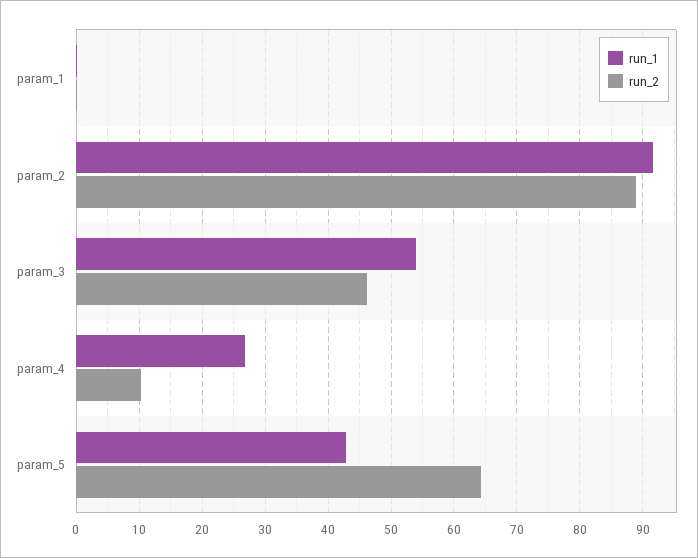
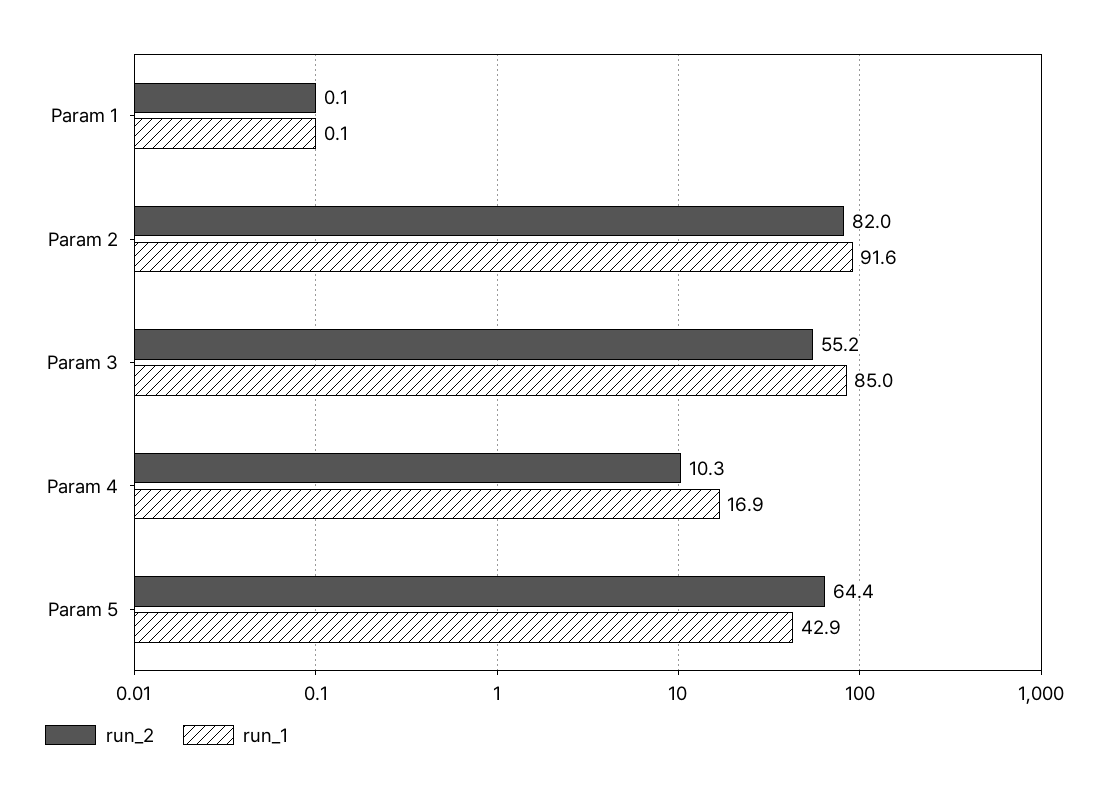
  {
    "run_1": {
      "param_1": 0.1,
      "param_2": 91.6,
-     "param_3": 54,
+     "param_3": 85,
-     "param_4": 27,
+     "param_4": 16.9,
      "param_5": 42.9
    },
    "run_2": {
      "param_1": 0.1,
-     "param_2": 89,
+     "param_2": 82,
-     "param_3": 46,
+     "param_3": 55.2,
      "param_4": 10.3,
      "param_5": 64.4
    }
  }

